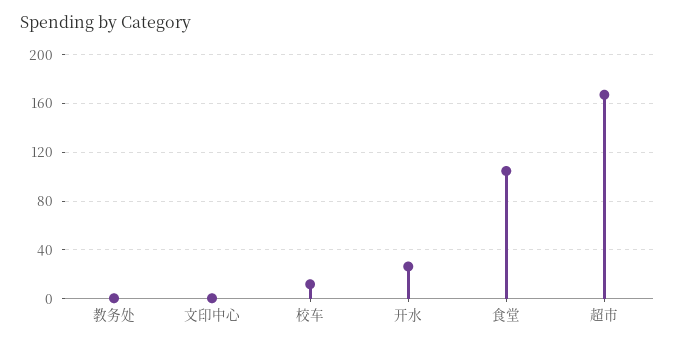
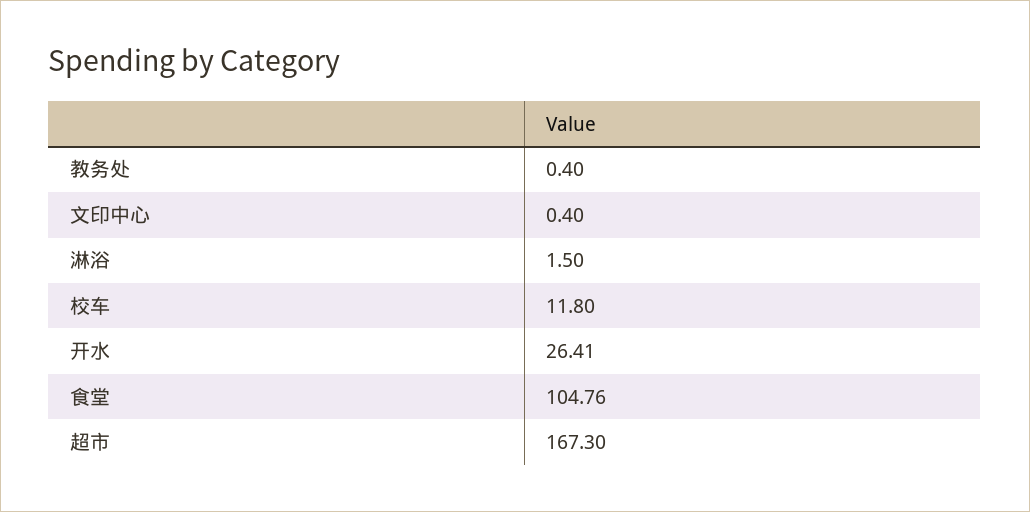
  {
    "教务处": 0.4,
    "文印中心": 0.4,
    "校车": 11.8,
    "开水": 26.41,
    "食堂": 104.76,
-   "超市": 167.3
+   "超市": 167.3,
+   "淋浴": 1.5
  }

